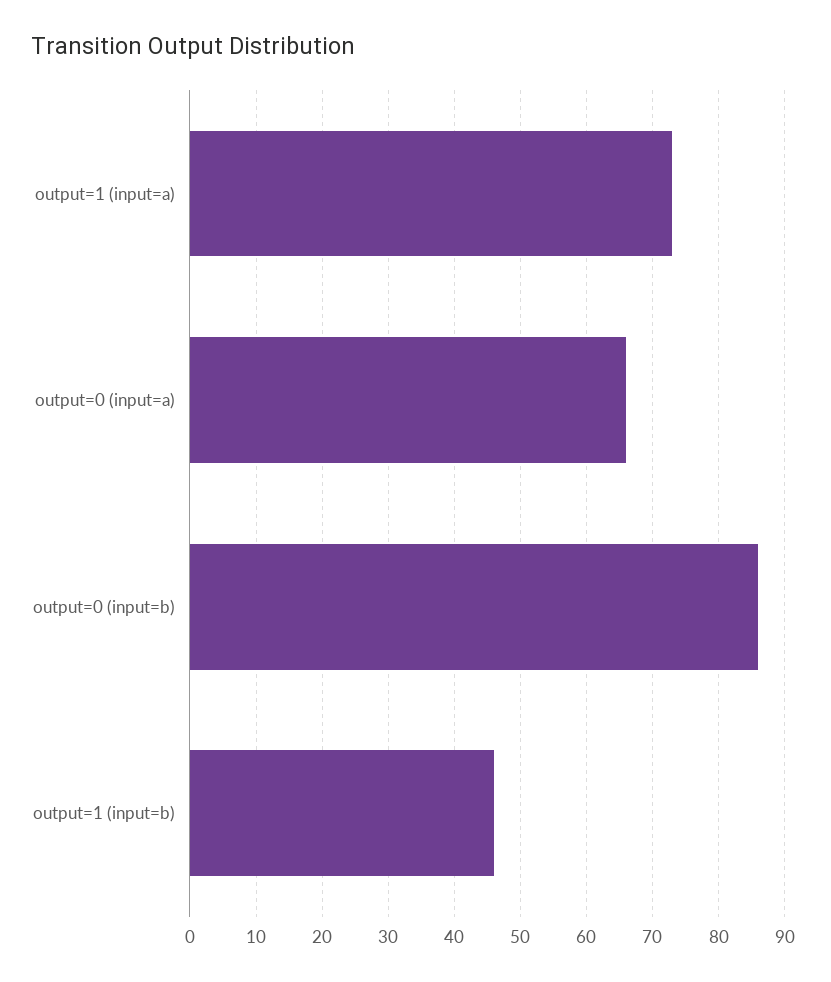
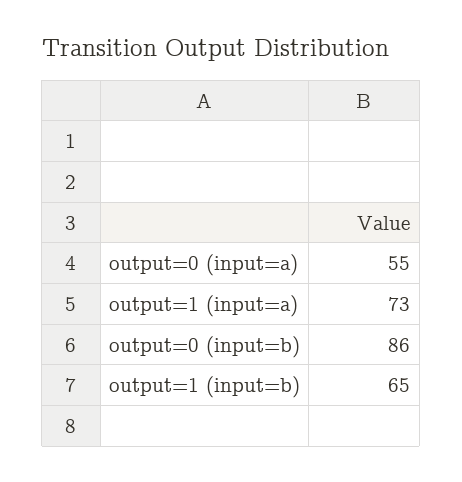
  {
    "output=1 (input=a)": 73,
-   "output=0 (input=a)": 66,
+   "output=0 (input=a)": 55,
    "output=0 (input=b)": 86,
-   "output=1 (input=b)": 46
+   "output=1 (input=b)": 65
  }

